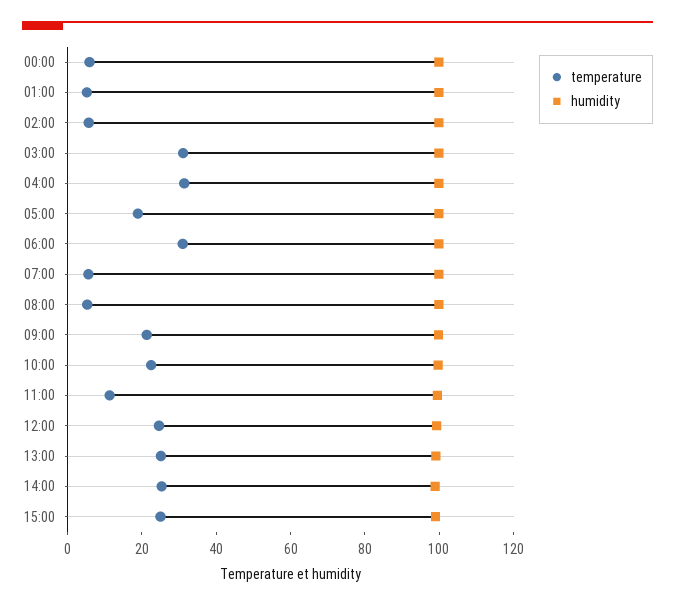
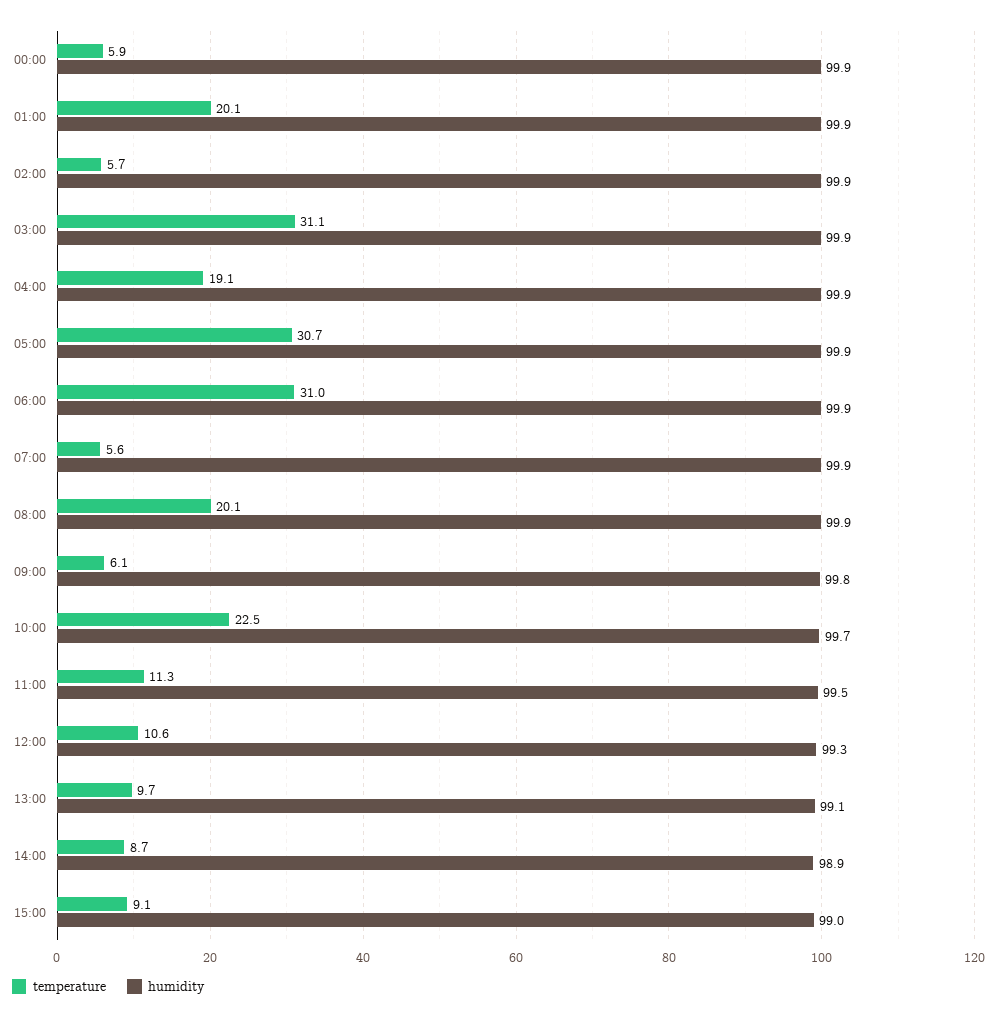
  {
    "temperature": {
      "00:00": 5.9,
-     "01:00": 5,
+     "01:00": 20.1,
      "02:00": 5.7,
      "03:00": 31.1,
-     "04:00": 30,
+     "04:00": 19.1,
-     "05:00": 20,
+     "05:00": 30.7,
      "06:00": 31,
      "07:00": 5.6,
-     "08:00": 5,
+     "08:00": 20.1,
-     "09:00": 20,
+     "09:00": 6.1,
      "10:00": 22.5,
      "11:00": 11.3,
-     "12:00": 25,
+     "12:00": 10.6,
-     "13:00": 25,
+     "13:00": 9.7,
-     "14:00": 25,
+     "14:00": 8.7,
-     "15:00": 25
+     "15:00": 9.1
    },
    "humidity": {
      "00:00": 99.9,
      "01:00": 99.9,
      "02:00": 99.9,
      "03:00": 99.9,
      "04:00": 99.9,
      "05:00": 99.9,
      "06:00": 99.9,
      "07:00": 99.9,
      "08:00": 99.9,
      "09:00": 99.8,
      "10:00": 99.7,
      "11:00": 99.5,
      "12:00": 99.3,
      "13:00": 99.1,
      "14:00": 98.9,
      "15:00": 99
    }
  }

